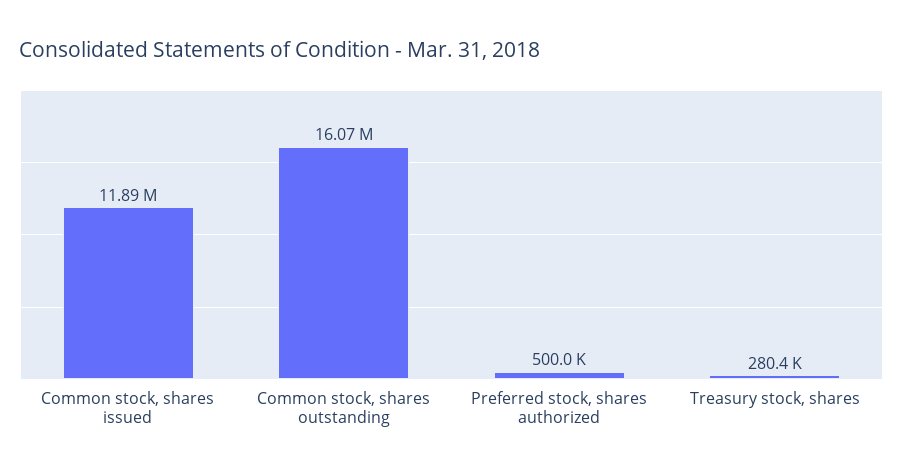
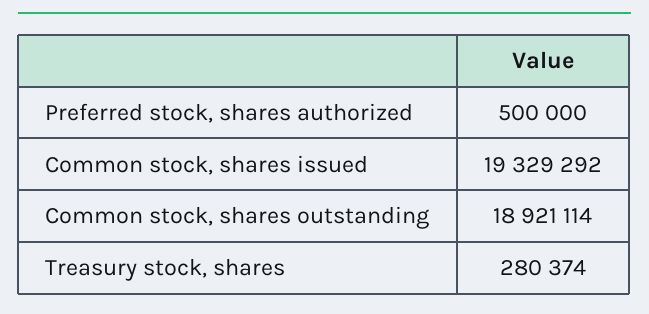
  {
-   "Common stock, shares issued": 11890000,
+   "Common stock, shares issued": 19329292,
-   "Common stock, shares outstanding": 16070000,
+   "Common stock, shares outstanding": 18921114,
    "Preferred stock, shares authorized": 500000,
    "Treasury stock, shares": 280374
  }

